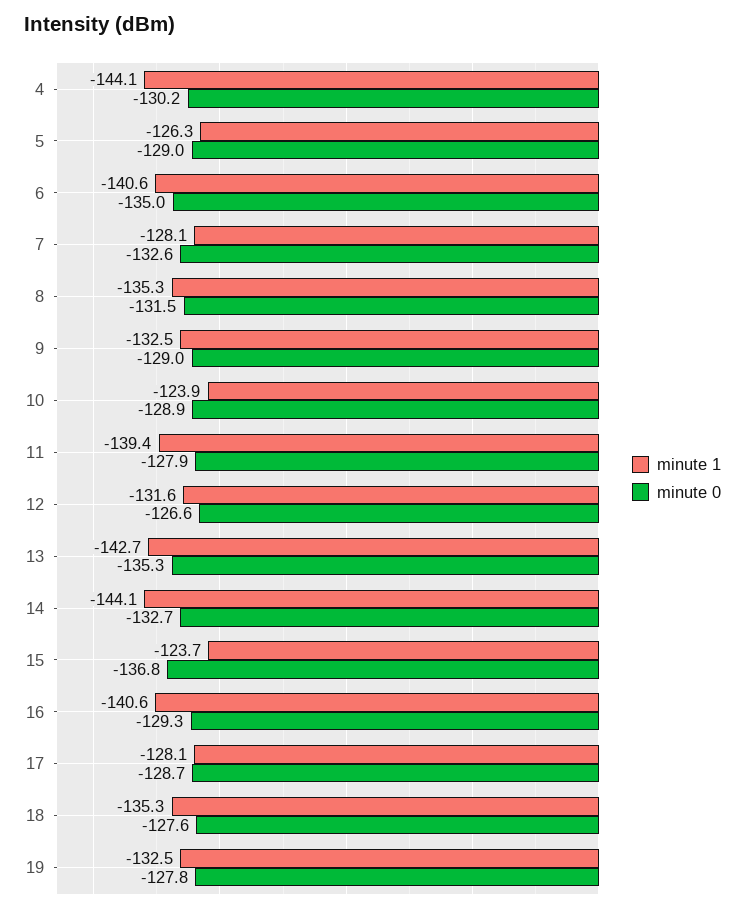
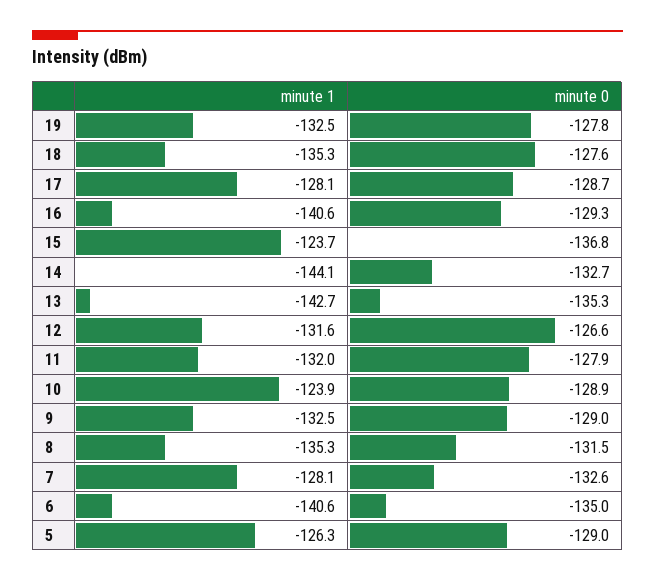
  {
    "minute 1": {
-     "4": -144.1,
      "5": -126.3,
      "6": -140.6,
      "7": -128.1,
      "8": -135.3,
      "9": -132.5,
      "10": -123.9,
-     "11": -139.4,
+     "11": -132,
      "12": -131.6,
      "13": -142.7,
      "14": -144.1,
      "15": -123.7,
      "16": -140.6,
      "17": -128.1,
      "18": -135.3,
      "19": -132.5
    },
    "minute 0": {
-     "4": -130.2,
      "5": -129,
      "6": -135,
      "7": -132.6,
      "8": -131.5,
      "9": -129,
      "10": -128.9,
      "11": -127.9,
      "12": -126.6,
      "13": -135.3,
      "14": -132.7,
      "15": -136.8,
      "16": -129.3,
      "17": -128.7,
      "18": -127.6,
      "19": -127.8
    }
  }

